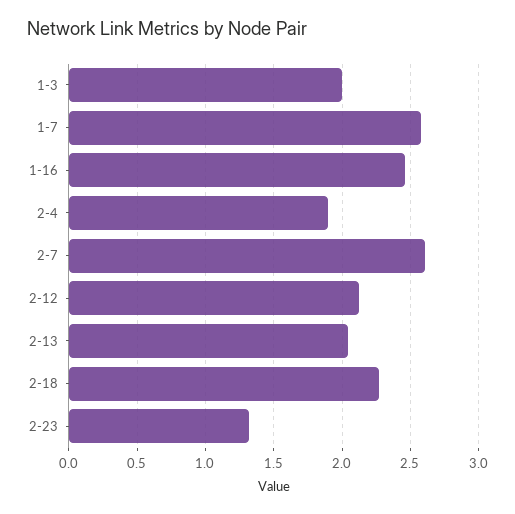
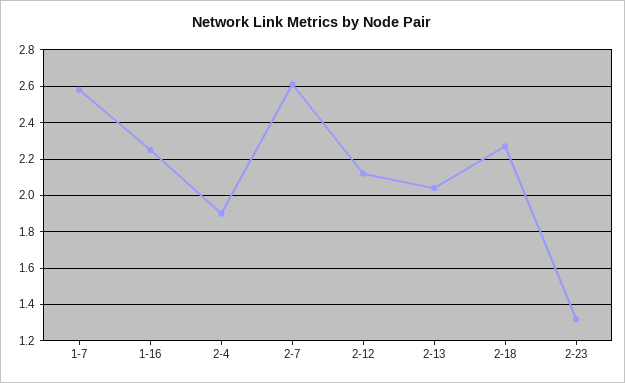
  {
-   "1-3": 2,
    "1-7": 2.6,
-   "1-16": 2.45,
+   "1-16": 2.25,
    "2-4": 1.9,
    "2-7": 2.6,
    "2-12": 2.1,
    "2-13": 2.05,
    "2-18": 2.25,
    "2-23": 1.3
  }

